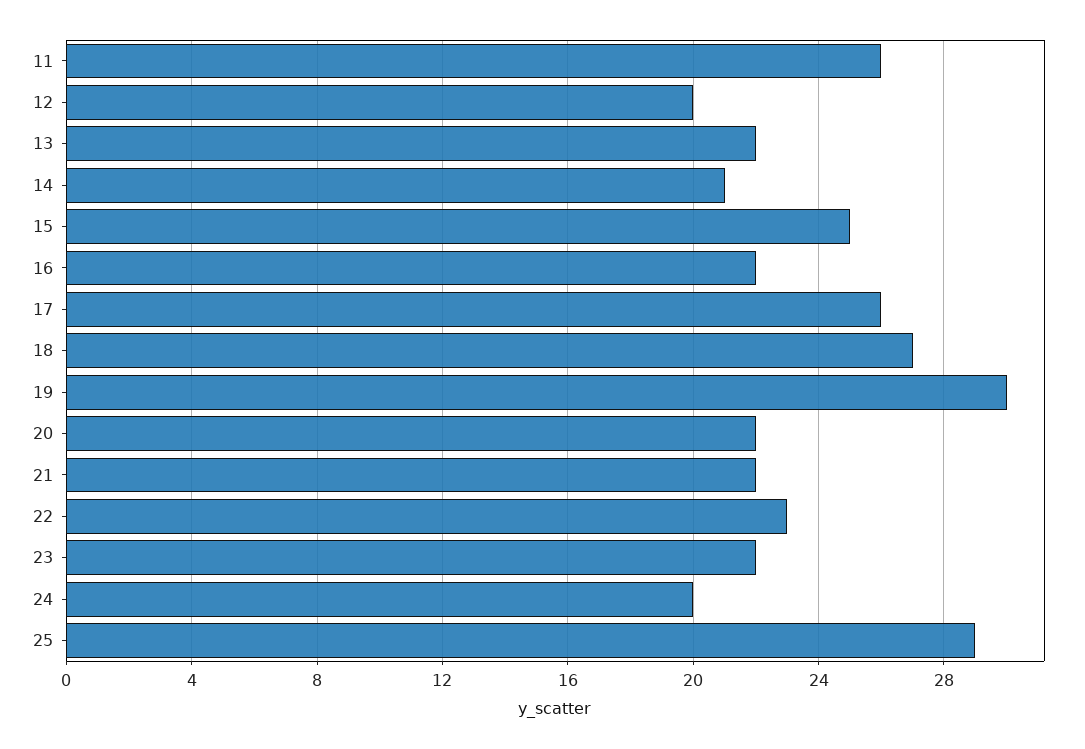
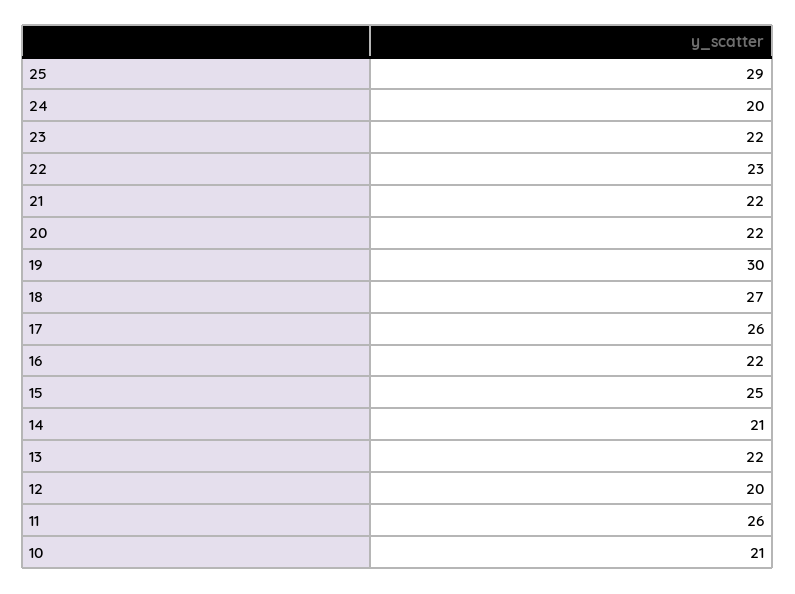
  {
    "11": 26,
    "12": 20,
    "13": 22,
    "14": 21,
    "15": 25,
    "16": 22,
    "17": 26,
    "18": 27,
    "19": 30,
    "20": 22,
    "21": 22,
    "22": 23,
    "23": 22,
    "24": 20,
-   "25": 29
+   "25": 29,
+   "10": 21
  }

